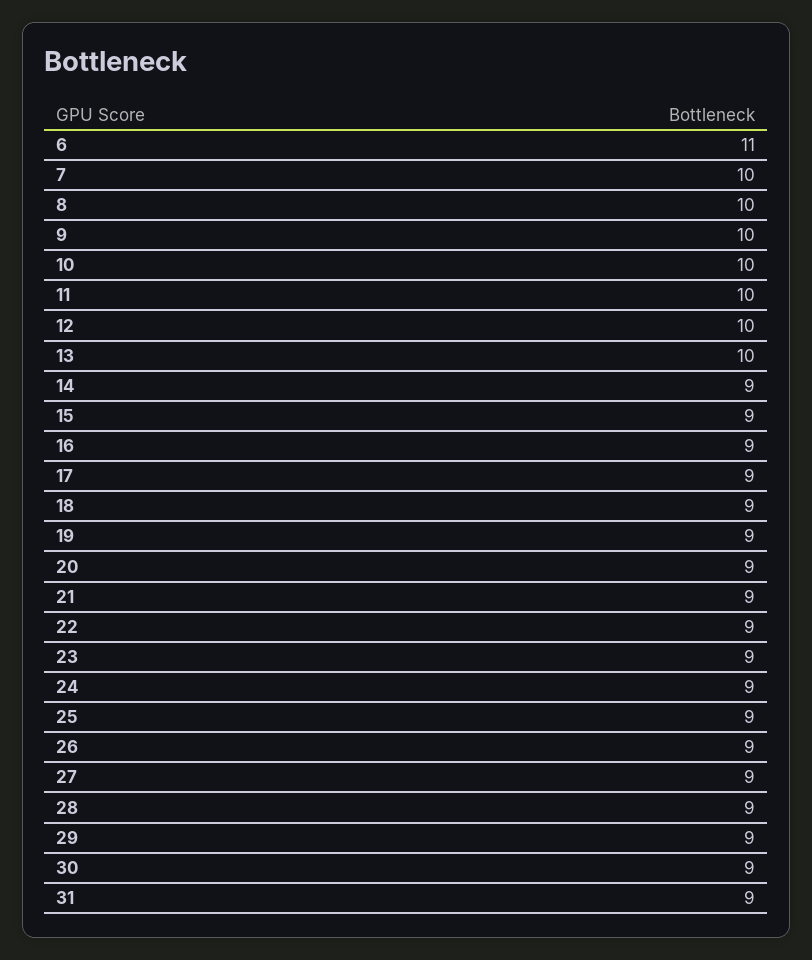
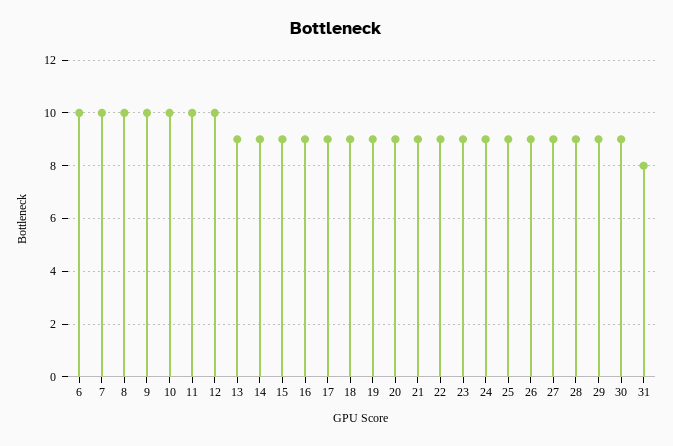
  {
-   "6": 11,
+   "6": 10,
    "7": 10,
    "8": 10,
    "9": 10,
    "10": 10,
    "11": 10,
    "12": 10,
-   "13": 10,
+   "13": 9,
    "14": 9,
    "15": 9,
    "16": 9,
    "17": 9,
    "18": 9,
    "19": 9,
    "20": 9,
    "21": 9,
    "22": 9,
    "23": 9,
    "24": 9,
    "25": 9,
    "26": 9,
    "27": 9,
    "28": 9,
    "29": 9,
    "30": 9,
-   "31": 9
+   "31": 8
  }

